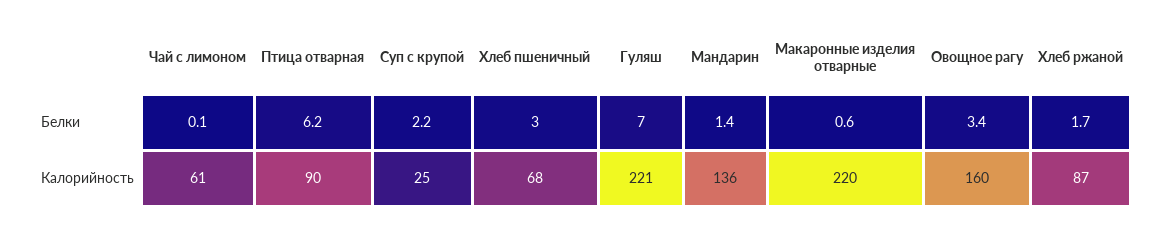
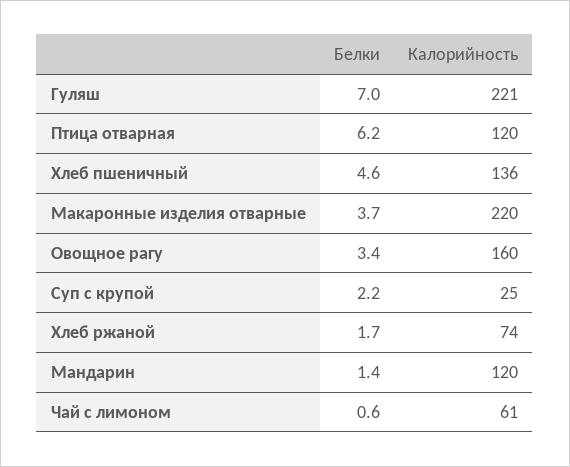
  {
    "Чай с лимоном": {
-     "Белки": 0.1,
+     "Белки": 0.6,
      "Калорийность": 61
    },
    "Птица отварная": {
      "Белки": 6.2,
-     "Калорийность": 90
+     "Калорийность": 120
    },
    "Суп с крупой": {
      "Белки": 2.2,
      "Калорийность": 25
    },
    "Хлеб пшеничный": {
-     "Белки": 3,
+     "Белки": 4.6,
-     "Калорийность": 68
+     "Калорийность": 136
    },
    "Гуляш": {
      "Белки": 7,
      "Калорийность": 221
    },
    "Мандарин": {
      "Белки": 1.4,
-     "Калорийность": 136
+     "Калорийность": 120
    },
    "Макаронные изделия отварные": {
-     "Белки": 0.6,
+     "Белки": 3.7,
      "Калорийность": 220
    },
    "Овощное рагу": {
      "Белки": 3.4,
      "Калорийность": 160
    },
    "Хлеб ржаной": {
      "Белки": 1.7,
-     "Калорийность": 87
+     "Калорийность": 74
    }
  }

